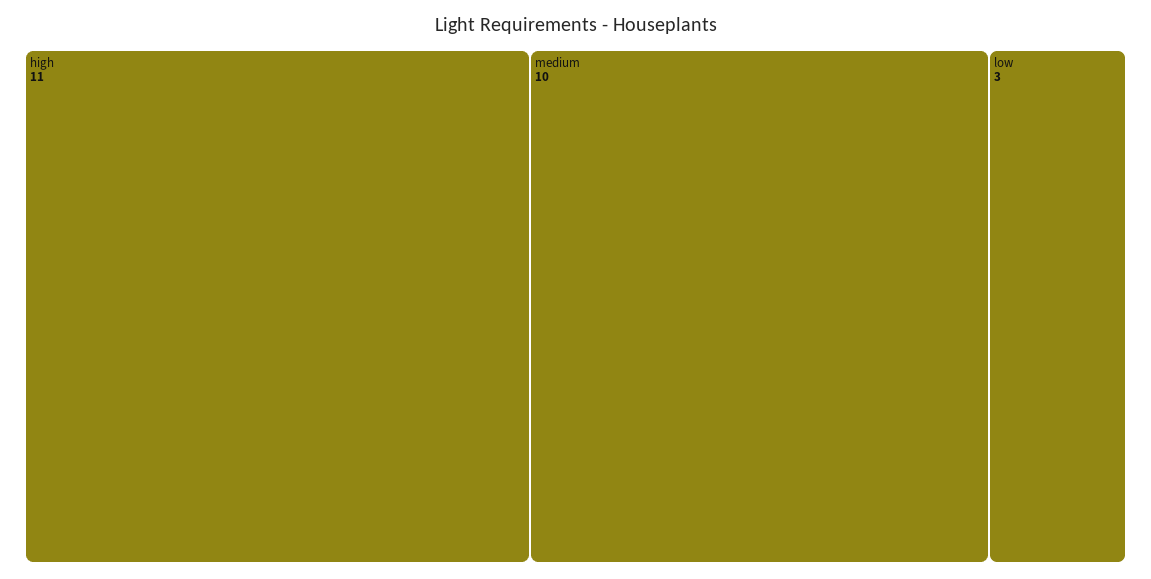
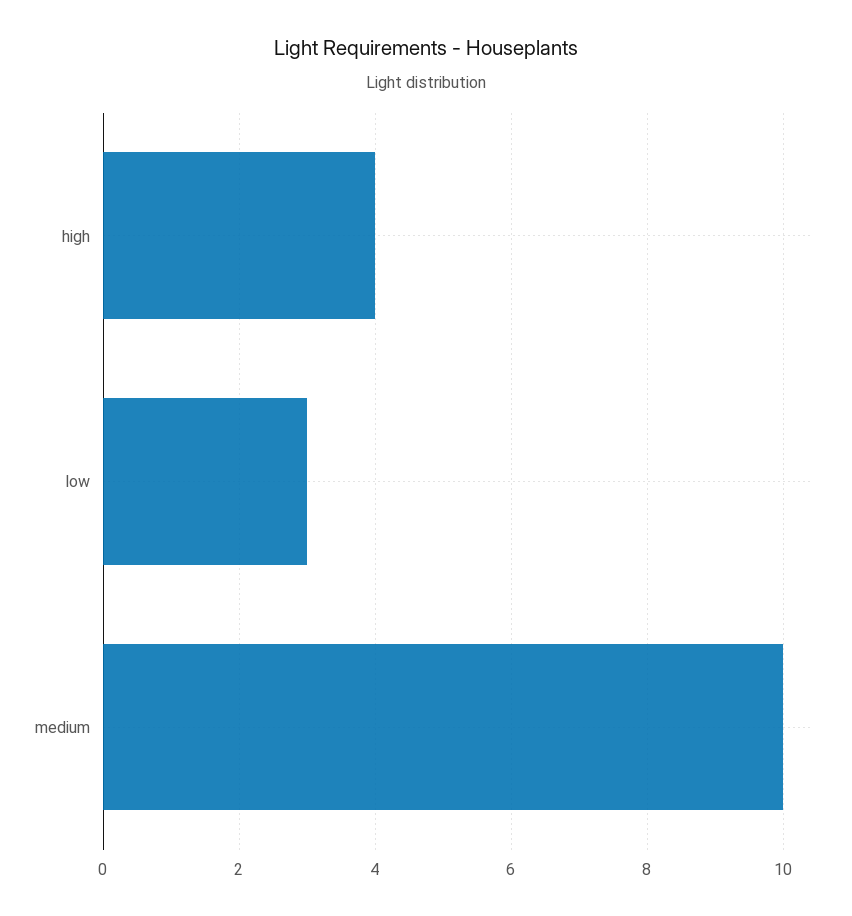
  {
-   "high": 11,
+   "high": 4,
    "medium": 10,
    "low": 3
  }

